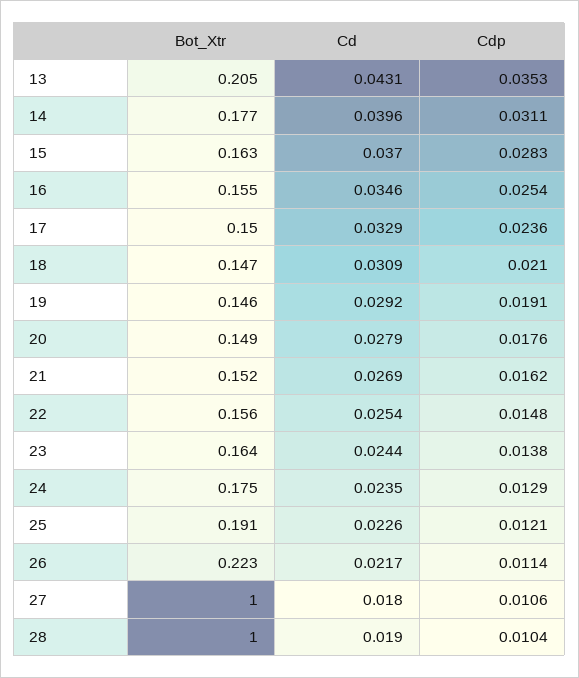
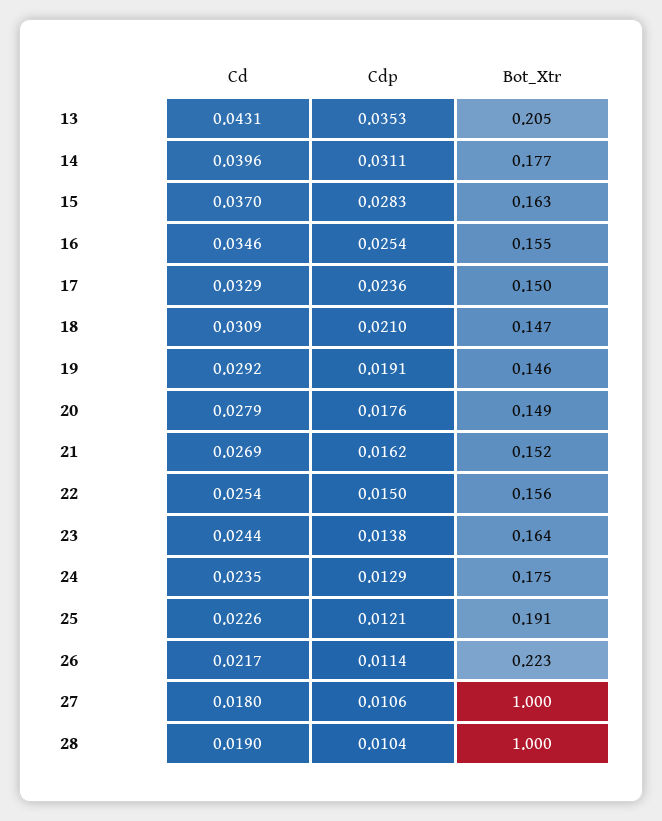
  {
    "Bot_Xtr": {
      "13": 0.205,
      "14": 0.177,
      "15": 0.163,
      "16": 0.155,
      "17": 0.15,
      "18": 0.147,
      "19": 0.146,
      "20": 0.149,
      "21": 0.152,
      "22": 0.156,
      "23": 0.164,
      "24": 0.175,
      "25": 0.191,
      "26": 0.223,
      "27": 1,
      "28": 1
    },
    "Cd": {
      "13": 0.0431,
      "14": 0.0396,
      "15": 0.037,
      "16": 0.0346,
      "17": 0.0329,
      "18": 0.0309,
      "19": 0.0292,
      "20": 0.0279,
      "21": 0.0269,
      "22": 0.0254,
      "23": 0.0244,
      "24": 0.0235,
      "25": 0.0226,
      "26": 0.0217,
      "27": 0.018,
      "28": 0.019
    },
    "Cdp": {
      "13": 0.0353,
      "14": 0.0311,
      "15": 0.0283,
      "16": 0.0254,
      "17": 0.0236,
      "18": 0.021,
      "19": 0.0191,
      "20": 0.0176,
      "21": 0.0162,
-     "22": 0.0148,
+     "22": 0.015,
      "23": 0.0138,
      "24": 0.0129,
      "25": 0.0121,
      "26": 0.0114,
      "27": 0.0106,
      "28": 0.0104
    }
  }

